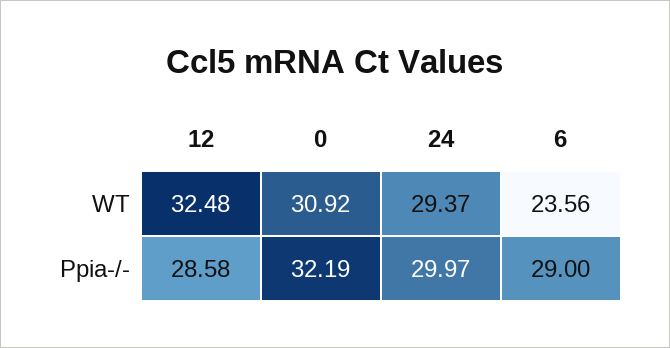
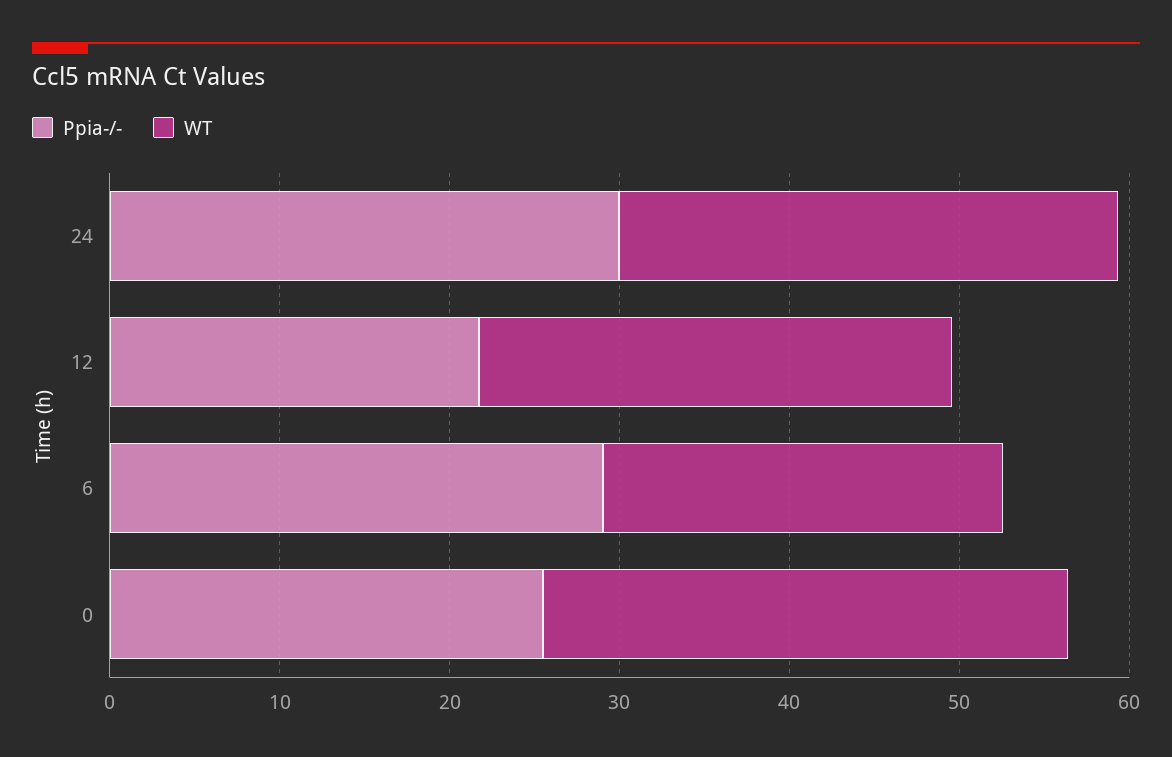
  {
    "WT": {
-     "12": 32.48,
+     "12": 28,
      "0": 30.92,
      "24": 29.37,
      "6": 23.56
    },
    "Ppia-/-": {
-     "12": 28.58,
+     "12": 22,
-     "0": 32.19,
+     "0": 26,
      "24": 29.97,
      "6": 29
    }
  }

